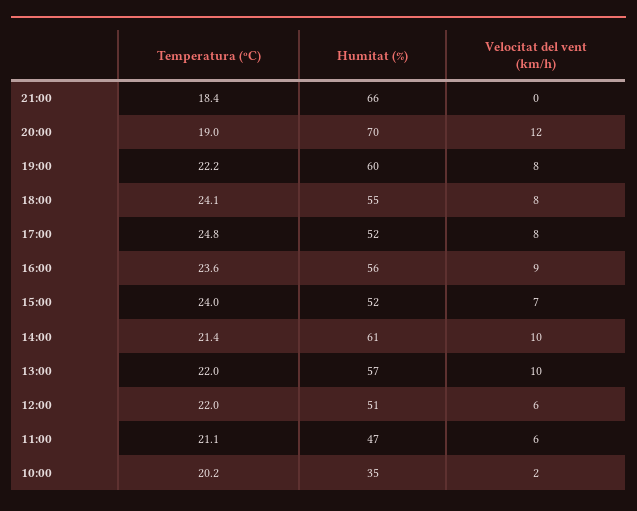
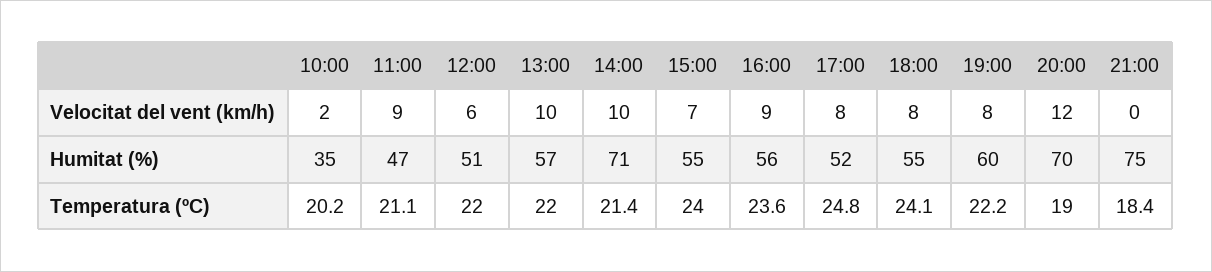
  {
    "Temperatura (ºC)": {
      "21:00": 18.4,
      "20:00": 19,
      "19:00": 22.2,
      "18:00": 24.1,
      "17:00": 24.8,
      "16:00": 23.6,
      "15:00": 24,
      "14:00": 21.4,
      "13:00": 22,
      "12:00": 22,
      "11:00": 21.1,
      "10:00": 20.2
    },
    "Humitat (%)": {
-     "21:00": 66,
+     "21:00": 75,
      "20:00": 70,
      "19:00": 60,
      "18:00": 55,
      "17:00": 52,
      "16:00": 56,
-     "15:00": 52,
+     "15:00": 55,
-     "14:00": 61,
+     "14:00": 71,
      "13:00": 57,
      "12:00": 51,
      "11:00": 47,
      "10:00": 35
    },
    "Velocitat del vent (km/h)": {
      "21:00": 0,
      "20:00": 12,
      "19:00": 8,
      "18:00": 8,
      "17:00": 8,
      "16:00": 9,
      "15:00": 7,
      "14:00": 10,
      "13:00": 10,
      "12:00": 6,
-     "11:00": 6,
+     "11:00": 9,
      "10:00": 2
    }
  }

